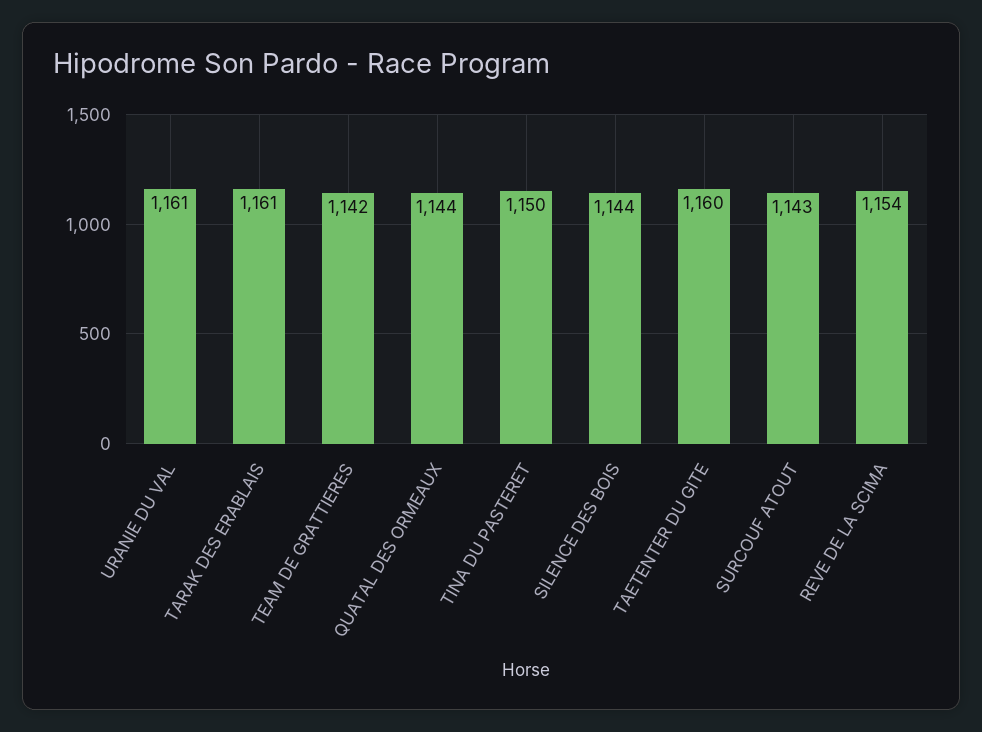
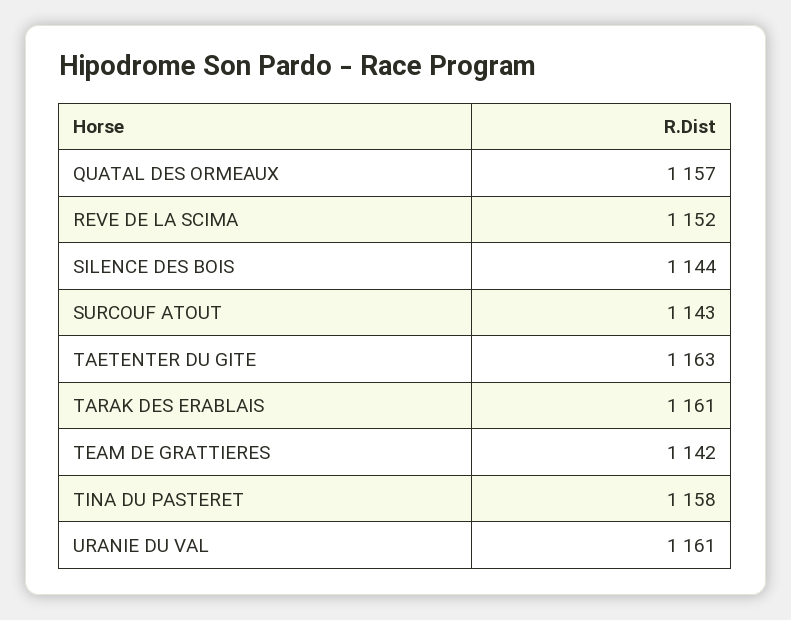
  {
    "URANIE DU VAL": 1161,
    "TARAK DES ERABLAIS": 1161,
    "TEAM DE GRATTIERES": 1142,
-   "QUATAL DES ORMEAUX": 1144,
+   "QUATAL DES ORMEAUX": 1157,
-   "TINA DU PASTERET": 1150,
+   "TINA DU PASTERET": 1158,
    "SILENCE DES BOIS": 1144,
-   "TAETENTER DU GITE": 1160,
+   "TAETENTER DU GITE": 1163,
    "SURCOUF ATOUT": 1143,
-   "REVE DE LA SCIMA": 1154
+   "REVE DE LA SCIMA": 1152
  }

